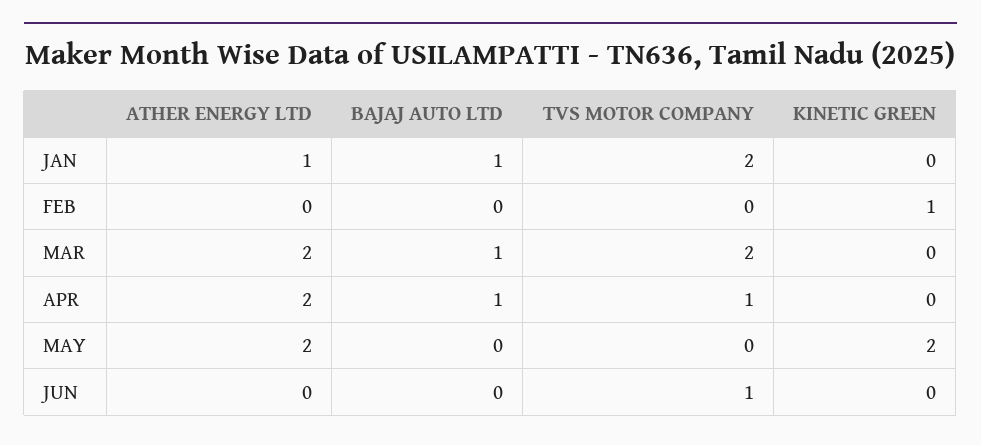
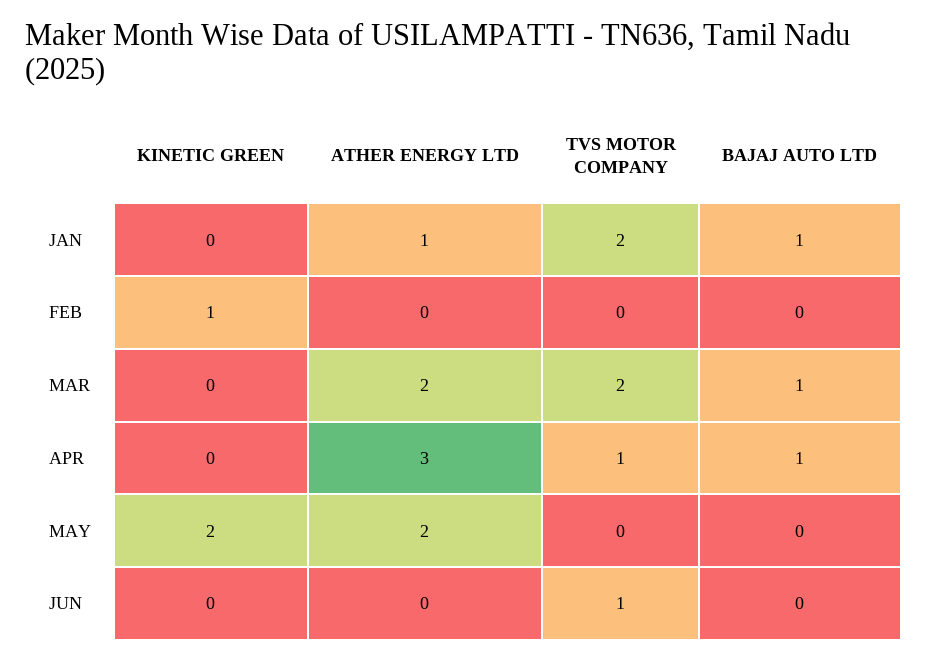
  {
    "ATHER ENERGY LTD": {
      "JAN": 1,
      "FEB": 0,
      "MAR": 2,
-     "APR": 2,
+     "APR": 3,
      "MAY": 2,
      "JUN": 0
    },
    "BAJAJ AUTO LTD": {
      "JAN": 1,
      "FEB": 0,
      "MAR": 1,
      "APR": 1,
      "MAY": 0,
      "JUN": 0
    },
    "TVS MOTOR COMPANY": {
      "JAN": 2,
      "FEB": 0,
      "MAR": 2,
      "APR": 1,
      "MAY": 0,
      "JUN": 1
    },
    "KINETIC GREEN": {
      "JAN": 0,
      "FEB": 1,
      "MAR": 0,
      "APR": 0,
      "MAY": 2,
      "JUN": 0
    }
  }

